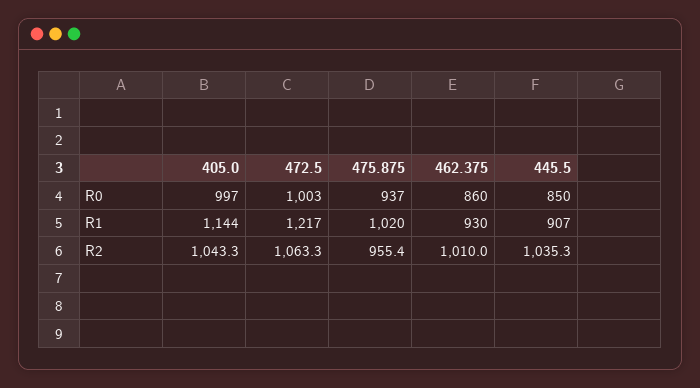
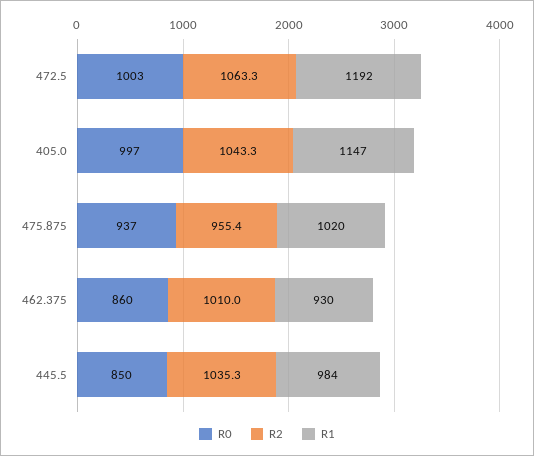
  {
    "R0": {
      "405.0": 997,
      "472.5": 1003,
      "475.875": 937,
      "462.375": 860,
      "445.5": 850
    },
    "R1": {
-     "405.0": 1144,
+     "405.0": 1147,
-     "472.5": 1217,
+     "472.5": 1192,
      "475.875": 1020,
      "462.375": 930,
-     "445.5": 907
+     "445.5": 984
    },
    "R2": {
      "405.0": 1043.3,
      "472.5": 1063.3,
      "475.875": 955.4,
      "462.375": 1010,
      "445.5": 1035.3
    }
  }

